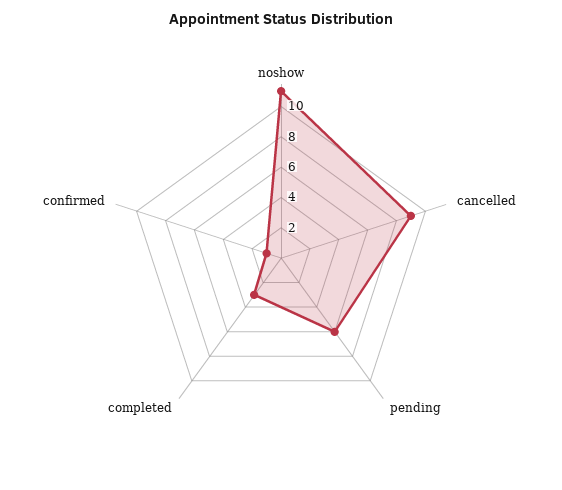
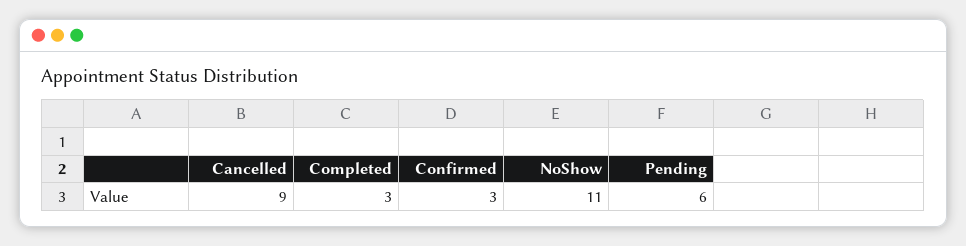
  {
    "noshow": 11,
    "cancelled": 9,
    "pending": 6,
    "completed": 3,
-   "confirmed": 1
+   "confirmed": 3
  }

